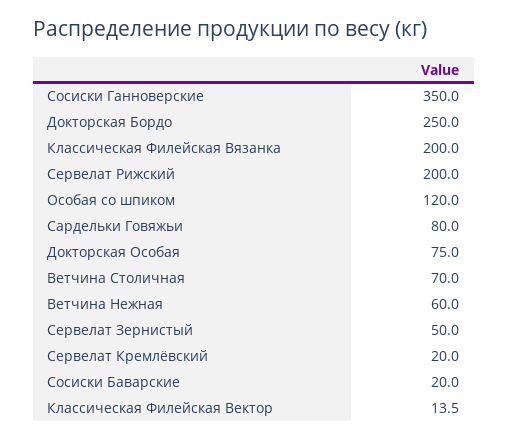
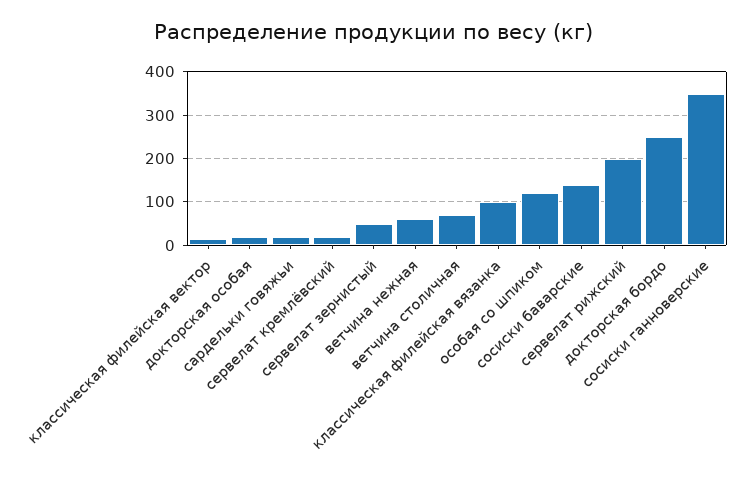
  {
    "Сосиски Ганноверские": 350,
    "Докторская Бордо": 250,
-   "Классическая Филейская Вязанка": 200,
+   "Классическая Филейская Вязанка": 100,
    "Сервелат Рижский": 200,
    "Особая со шпиком": 120,
-   "Сардельки Говяжьи": 80,
+   "Сардельки Говяжьи": 20,
-   "Докторская Особая": 75,
+   "Докторская Особая": 20,
    "Ветчина Столичная": 70,
    "Ветчина Нежная": 60,
    "Сервелат Зернистый": 50,
    "Сервелат Кремлёвский": 20,
-   "Сосиски Баварские": 20,
+   "Сосиски Баварские": 140,
    "Классическая Филейская Вектор": 13.5
  }

